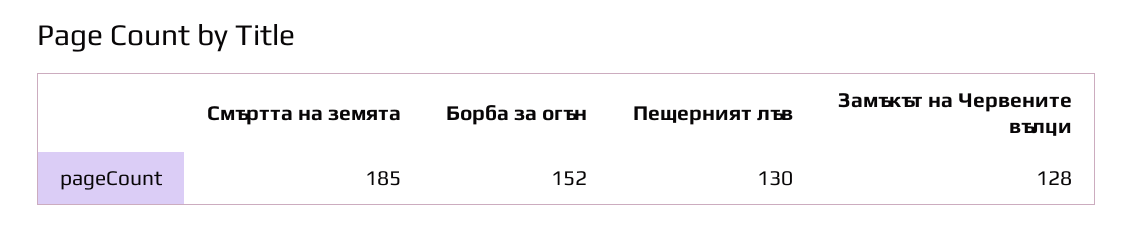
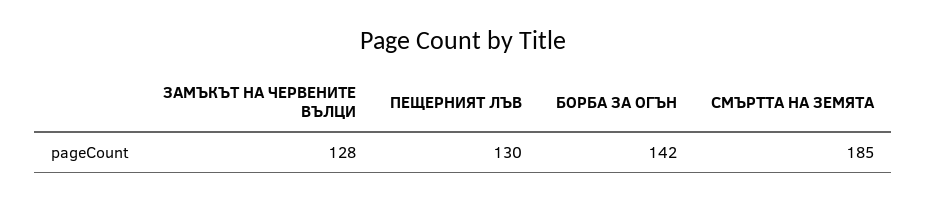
  {
    "Смъртта на земята": 185,
-   "Борба за огън": 152,
+   "Борба за огън": 142,
    "Пещерният лъв": 130,
    "Замъкът на Червените вълци": 128
  }

